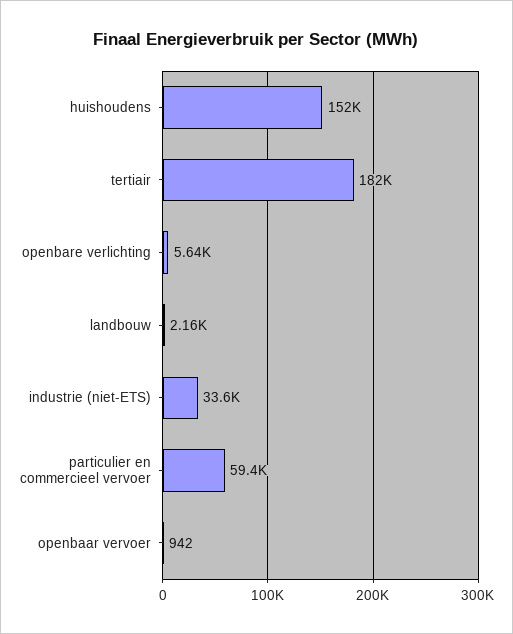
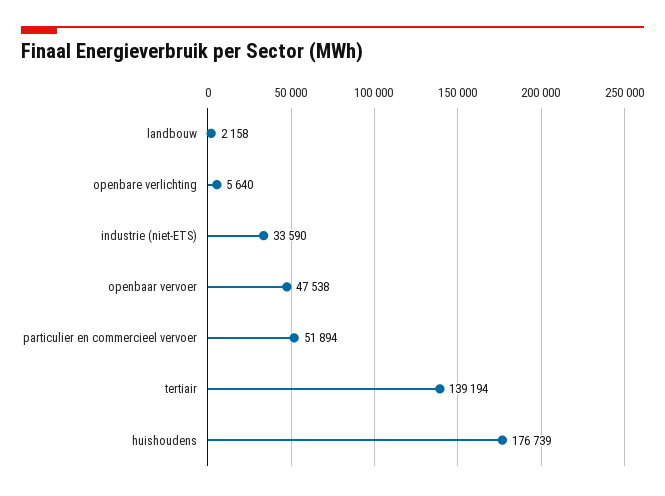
  {
-   "huishoudens": 152000,
+   "huishoudens": 176739,
-   "tertiair": 182000,
+   "tertiair": 139194,
    "openbare verlichting": 5640,
    "landbouw": 2158,
    "industrie (niet-ETS)": 33590,
-   "particulier en commercieel vervoer": 59400,
+   "particulier en commercieel vervoer": 51894,
-   "openbaar vervoer": 942
+   "openbaar vervoer": 47538
  }

